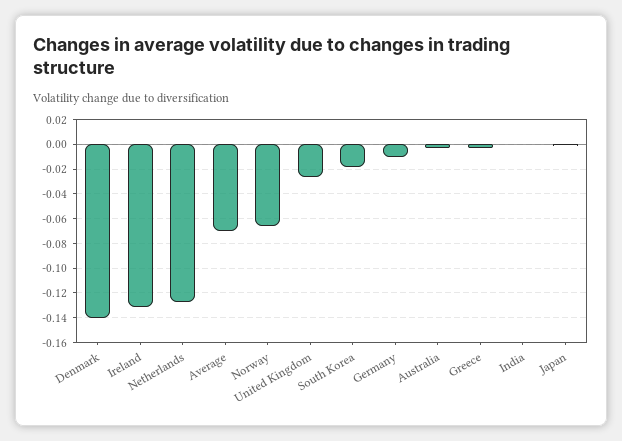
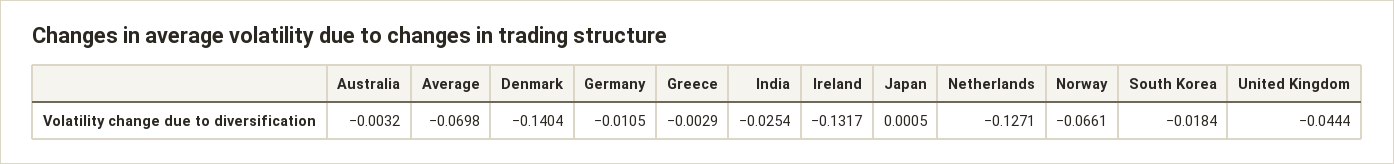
  {
    "Denmark": -0.1404,
    "Ireland": -0.1317,
    "Netherlands": -0.1271,
    "Average": -0.0698,
    "Norway": -0.0661,
-   "United Kingdom": -0.025,
+   "United Kingdom": -0.0444,
    "South Korea": -0.0184,
    "Germany": -0.0105,
    "Australia": -0.0032,
    "Greece": -0.0029,
-   "India": 0,
+   "India": -0.0254,
    "Japan": 0.0005
  }

